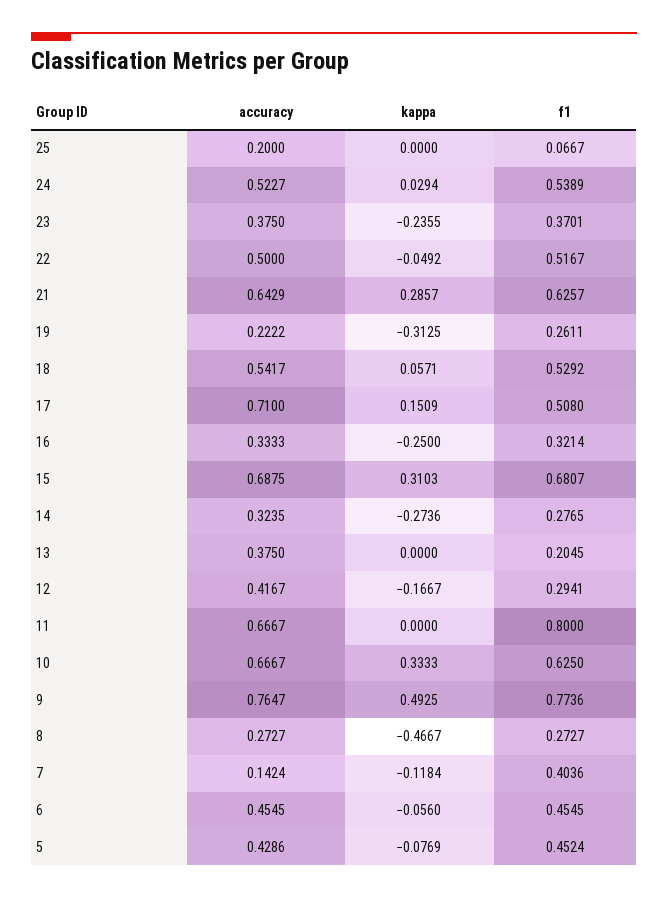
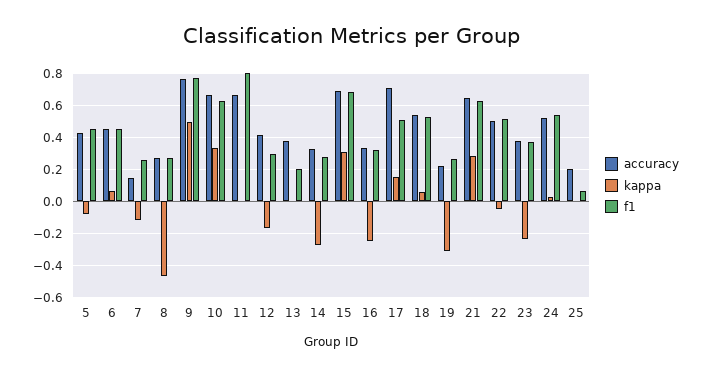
  {
    "accuracy": {
      "25": 0.2,
      "24": 0.5227,
      "23": 0.375,
      "22": 0.5,
      "21": 0.6429,
      "19": 0.2222,
      "18": 0.5417,
      "17": 0.71,
      "16": 0.3333,
      "15": 0.6875,
      "14": 0.3235,
      "13": 0.375,
      "12": 0.4167,
      "11": 0.6667,
      "10": 0.6667,
      "9": 0.7647,
      "8": 0.2727,
      "7": 0.1424,
      "6": 0.4545,
      "5": 0.4286
    },
    "kappa": {
      "25": 0,
      "24": 0.0294,
      "23": -0.2355,
      "22": -0.0492,
      "21": 0.2857,
      "19": -0.3125,
      "18": 0.0571,
      "17": 0.1509,
      "16": -0.25,
      "15": 0.3103,
      "14": -0.2736,
      "13": 0,
      "12": -0.1667,
      "11": 0,
      "10": 0.3333,
      "9": 0.4925,
      "8": -0.4667,
      "7": -0.1184,
-     "6": -0.056,
+     "6": 0.05,
      "5": -0.0769
    },
    "f1": {
      "25": 0.0667,
      "24": 0.5389,
      "23": 0.3701,
      "22": 0.5167,
      "21": 0.6257,
      "19": 0.2611,
      "18": 0.5292,
      "17": 0.508,
      "16": 0.3214,
      "15": 0.6807,
      "14": 0.2765,
      "13": 0.2045,
      "12": 0.2941,
      "11": 0.8,
      "10": 0.625,
      "9": 0.7736,
      "8": 0.2727,
-     "7": 0.4036,
+     "7": 0.25,
      "6": 0.4545,
      "5": 0.4524
    }
  }

